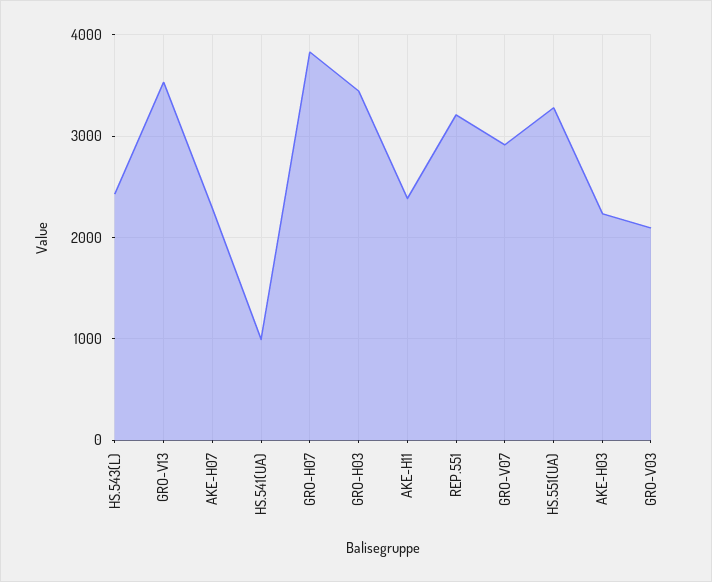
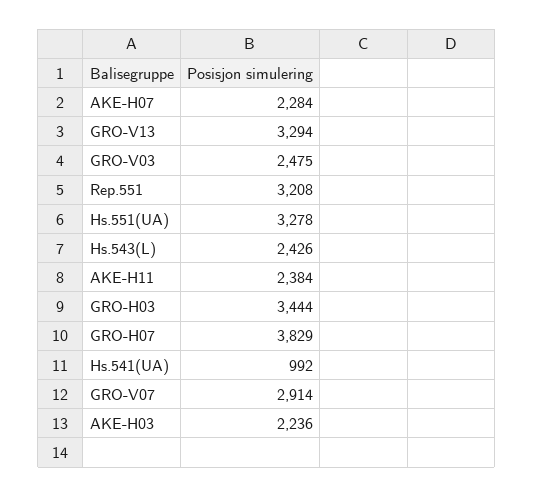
  {
    "HS.543(L)": 2426,
-   "GRO-V13": 3500,
+   "GRO-V13": 3294,
    "AKE-H07": 2284,
    "HS.541(UA)": 992,
    "GRO-H07": 3829,
    "GRO-H03": 3444,
    "AKE-H11": 2384,
    "REP.551": 3208,
    "GRO-V07": 2914,
    "HS.551(UA)": 3278,
    "AKE-H03": 2236,
-   "GRO-V03": 2100
+   "GRO-V03": 2475
  }

